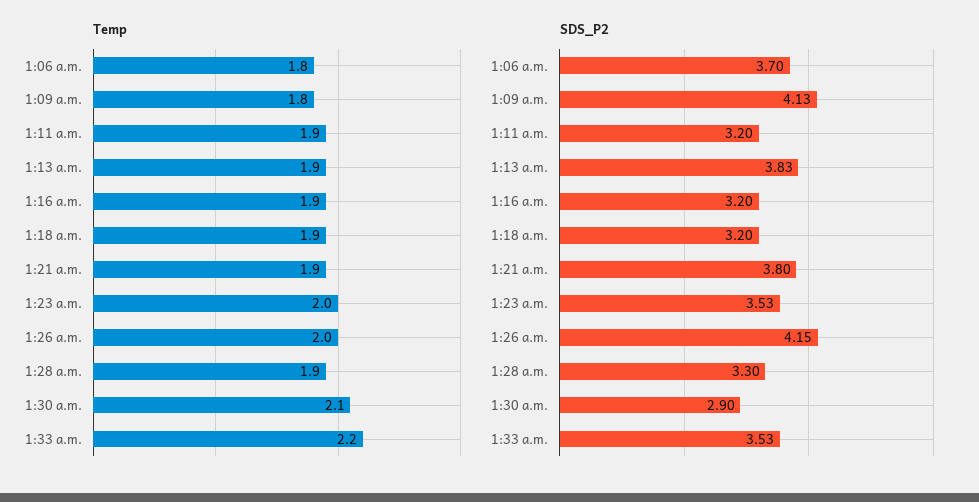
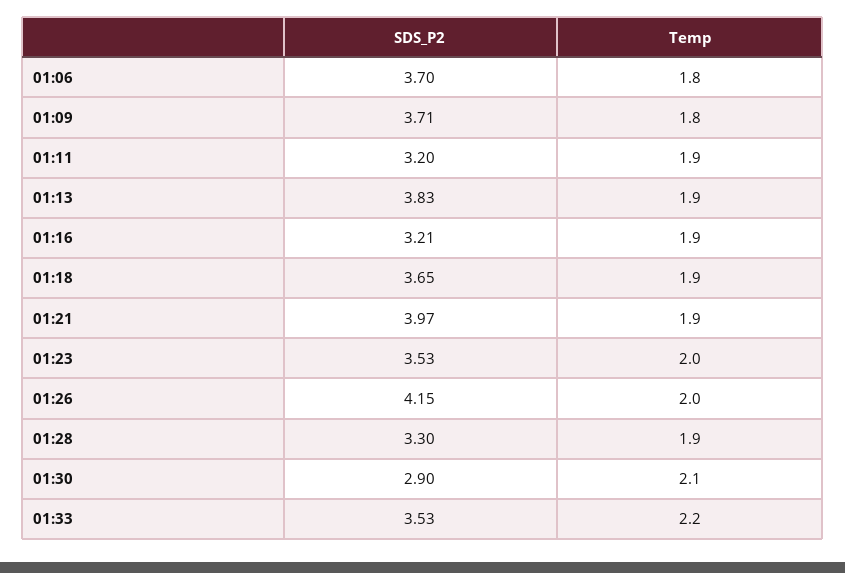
  {
    "Temp": {
      "1:06 a.m.": 1.8,
      "1:09 a.m.": 1.8,
      "1:11 a.m.": 1.9,
      "1:13 a.m.": 1.9,
      "1:16 a.m.": 1.9,
      "1:18 a.m.": 1.9,
      "1:21 a.m.": 1.9,
      "1:23 a.m.": 2,
      "1:26 a.m.": 2,
      "1:28 a.m.": 1.9,
      "1:30 a.m.": 2.1,
      "1:33 a.m.": 2.2
    },
    "SDS_P2": {
      "1:06 a.m.": 3.7,
-     "1:09 a.m.": 4.13,
+     "1:09 a.m.": 3.71,
      "1:11 a.m.": 3.2,
      "1:13 a.m.": 3.83,
-     "1:16 a.m.": 3.2,
+     "1:16 a.m.": 3.21,
-     "1:18 a.m.": 3.2,
+     "1:18 a.m.": 3.65,
-     "1:21 a.m.": 3.8,
+     "1:21 a.m.": 3.97,
      "1:23 a.m.": 3.53,
      "1:26 a.m.": 4.15,
      "1:28 a.m.": 3.3,
      "1:30 a.m.": 2.9,
      "1:33 a.m.": 3.53
    }
  }

